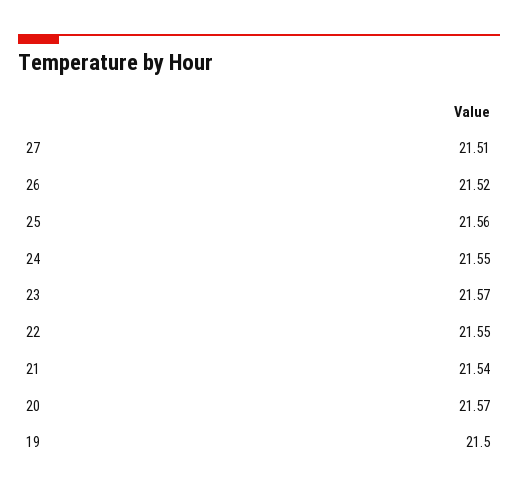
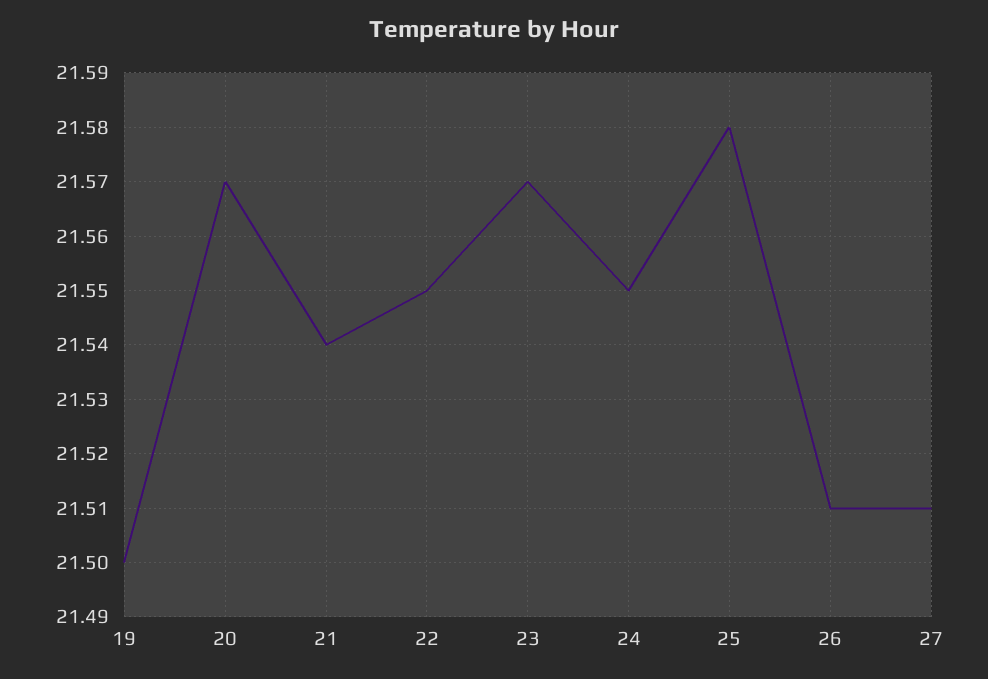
  {
    "27": 21.51,
-   "26": 21.52,
+   "26": 21.51,
-   "25": 21.56,
+   "25": 21.58,
    "24": 21.55,
    "23": 21.57,
    "22": 21.55,
    "21": 21.54,
    "20": 21.57,
    "19": 21.5
  }

